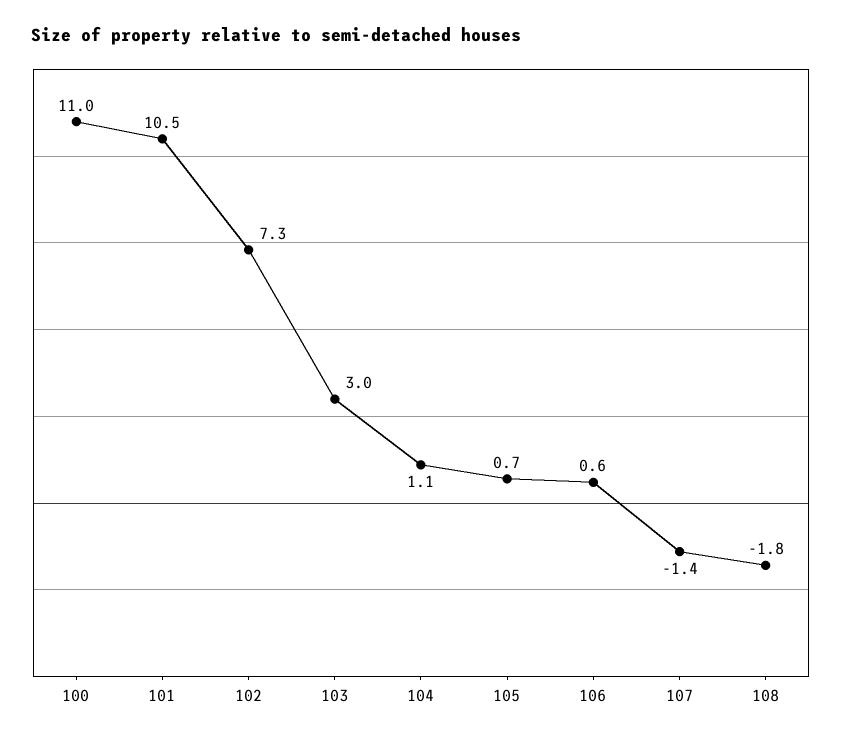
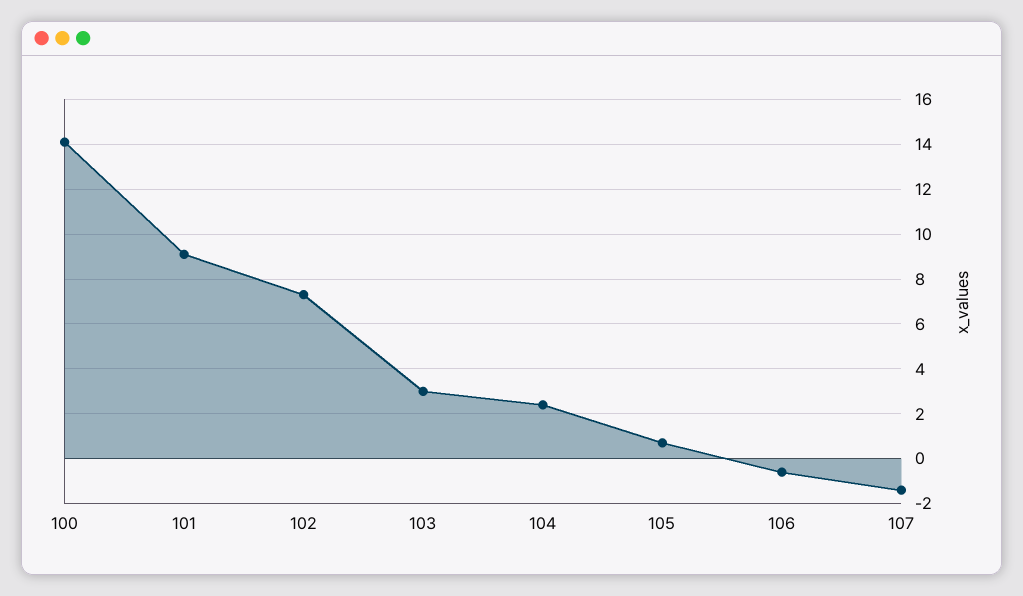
  {
-   "100": 11,
+   "100": 14,
-   "101": 10.5,
+   "101": 9,
    "102": 7.3,
    "103": 3,
-   "104": 1.1,
+   "104": 2.5,
    "105": 0.7,
-   "106": 0.6,
+   "106": -0.5,
-   "107": -1.4,
+   "107": -1.4
-   "108": -1.8
  }

